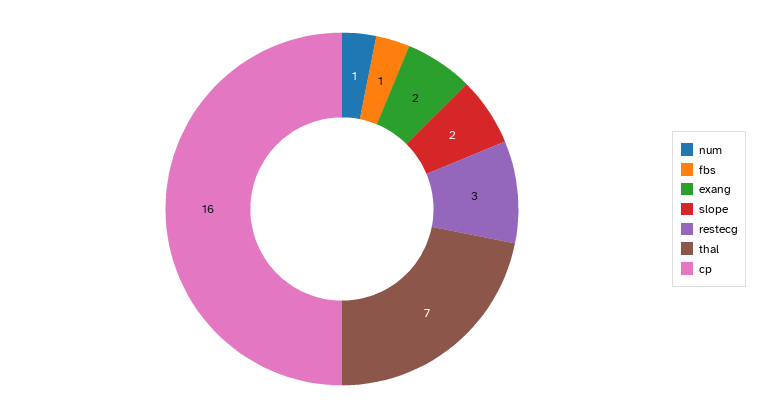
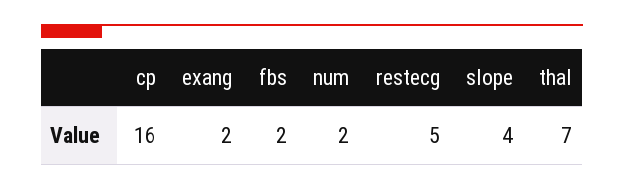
  {
-   "num": 1,
+   "num": 2,
-   "fbs": 1,
+   "fbs": 2,
    "exang": 2,
-   "slope": 2,
+   "slope": 4,
-   "restecg": 3,
+   "restecg": 5,
    "thal": 7,
    "cp": 16
  }

